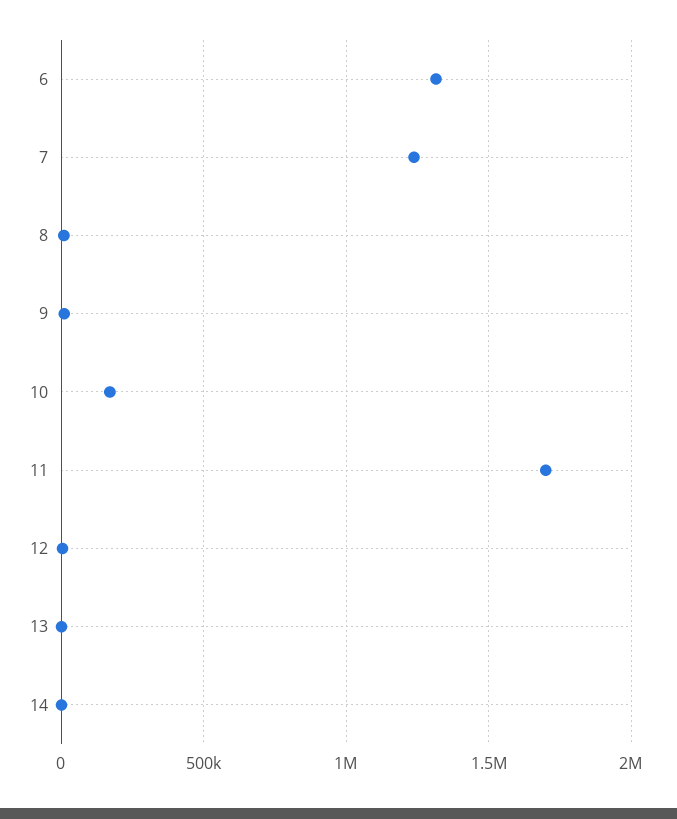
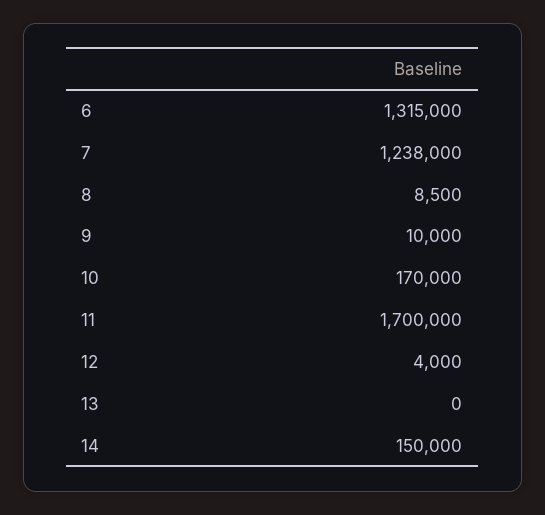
  {
    "6": 1315000,
    "7": 1238000,
    "8": 8500,
    "9": 10000,
    "10": 170000,
    "11": 1700000,
    "12": 4000,
    "13": 0,
-   "14": 0
+   "14": 150000
  }

